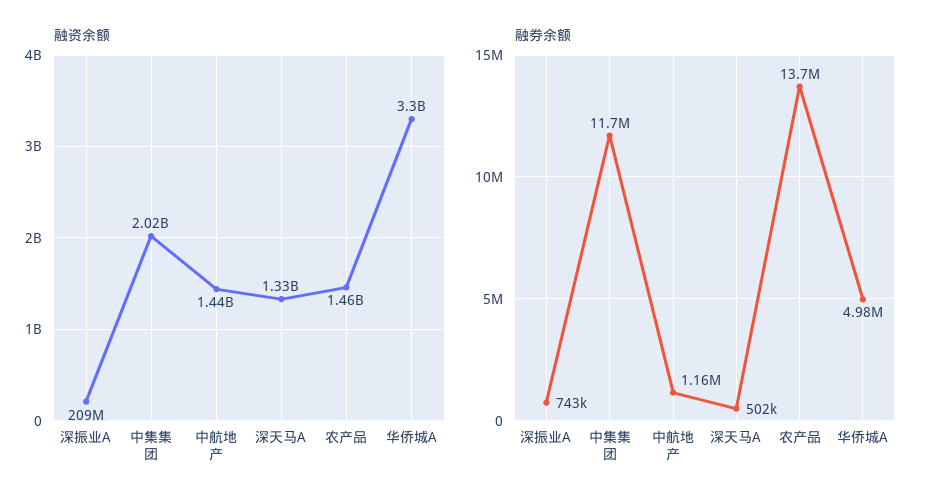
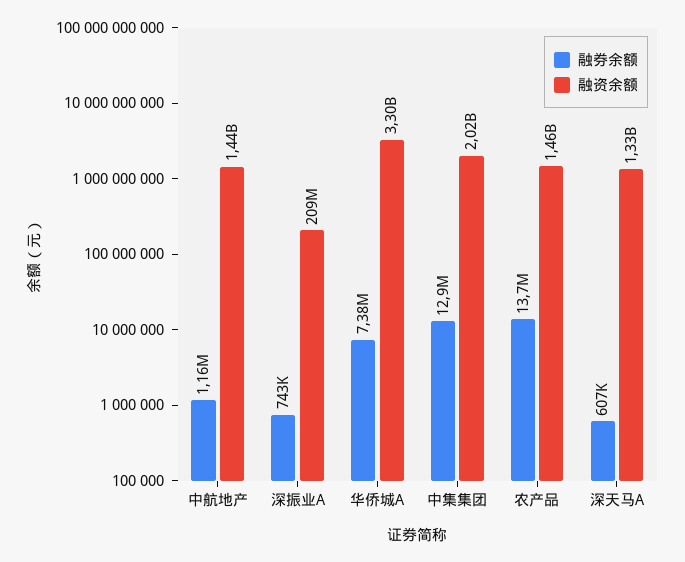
  {
    "融资余额": {
      "深振业A": 209000000,
      "中集集团": 2020000000,
      "中航地产": 1440000000,
      "深天马A": 1330000000,
      "农产品": 1460000000,
      "华侨城A": 3300000000
    },
    "融券余额": {
      "深振业A": 743000,
-     "中集集团": 11700000,
+     "中集集团": 12900000,
      "中航地产": 1160000,
-     "深天马A": 502000,
+     "深天马A": 607000,
      "农产品": 13700000,
-     "华侨城A": 4980000
+     "华侨城A": 7380000
    }
  }

